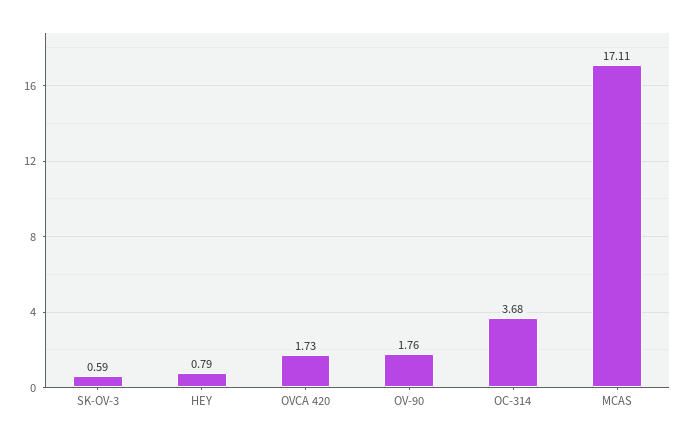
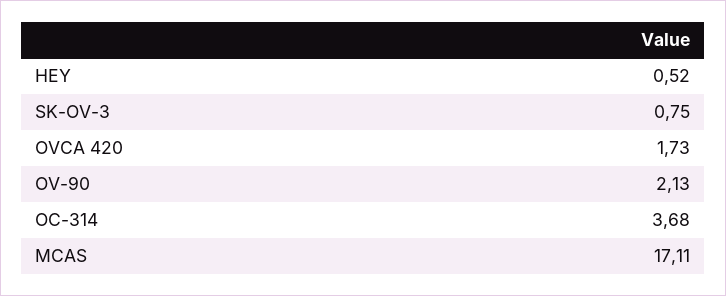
  {
-   "SK-OV-3": 0.59,
+   "SK-OV-3": 0.75,
-   "HEY": 0.79,
+   "HEY": 0.52,
    "OVCA 420": 1.73,
-   "OV-90": 1.76,
+   "OV-90": 2.13,
    "OC-314": 3.68,
    "MCAS": 17.11
  }

